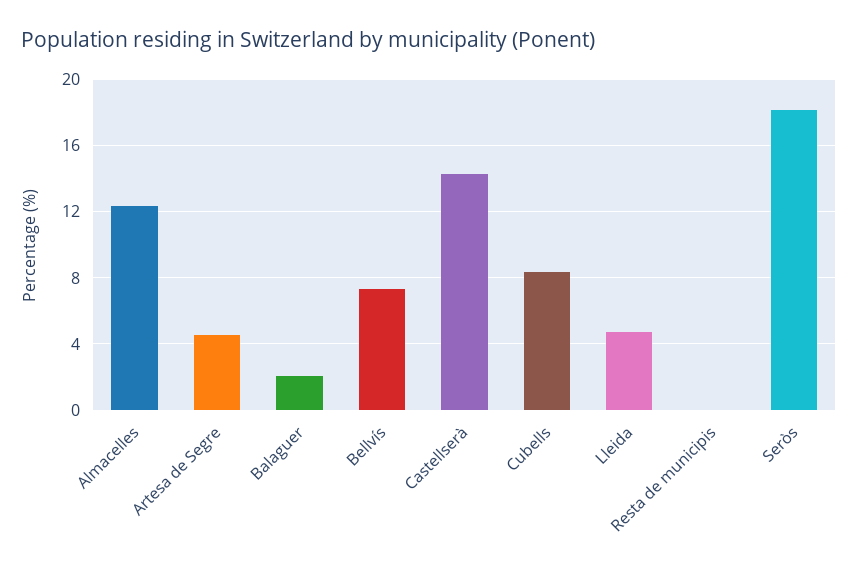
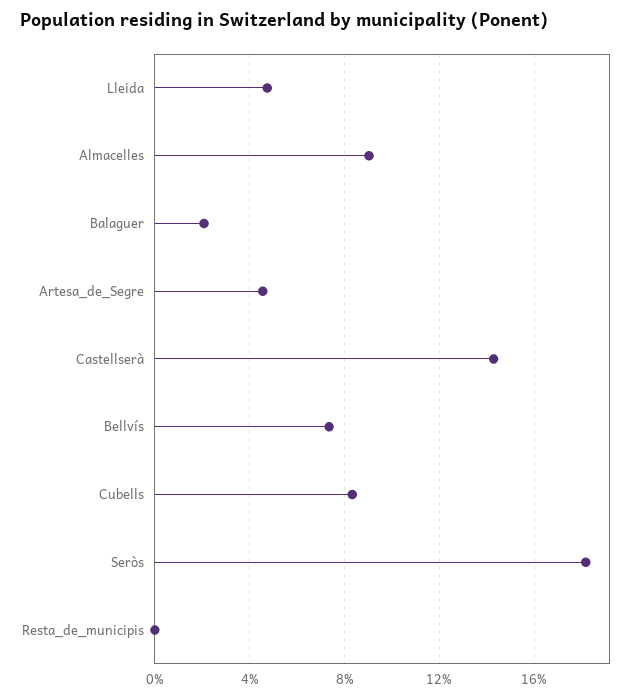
  {
-   "Almacelles": 12.5,
+   "Almacelles": 9,
    "Artesa de Segre": 4.5,
    "Balaguer": 2,
    "Bellvís": 7.5,
    "Castellserà": 14.5,
    "Cubells": 8.5,
    "Lleida": 4.5,
    "Resta de municipis": 0,
    "Seròs": 18
  }

